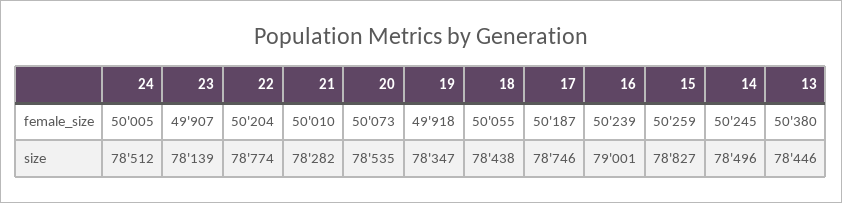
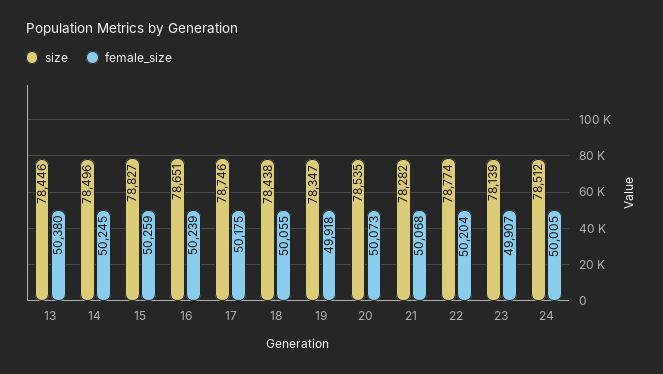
  {
    "female_size": {
      "24": 50005,
      "23": 49907,
      "22": 50204,
-     "21": 50010,
+     "21": 50068,
      "20": 50073,
      "19": 49918,
      "18": 50055,
-     "17": 50187,
+     "17": 50175,
      "16": 50239,
      "15": 50259,
      "14": 50245,
      "13": 50380
    },
    "size": {
      "24": 78512,
      "23": 78139,
      "22": 78774,
      "21": 78282,
      "20": 78535,
      "19": 78347,
      "18": 78438,
      "17": 78746,
-     "16": 79001,
+     "16": 78651,
      "15": 78827,
      "14": 78496,
      "13": 78446
    }
  }

